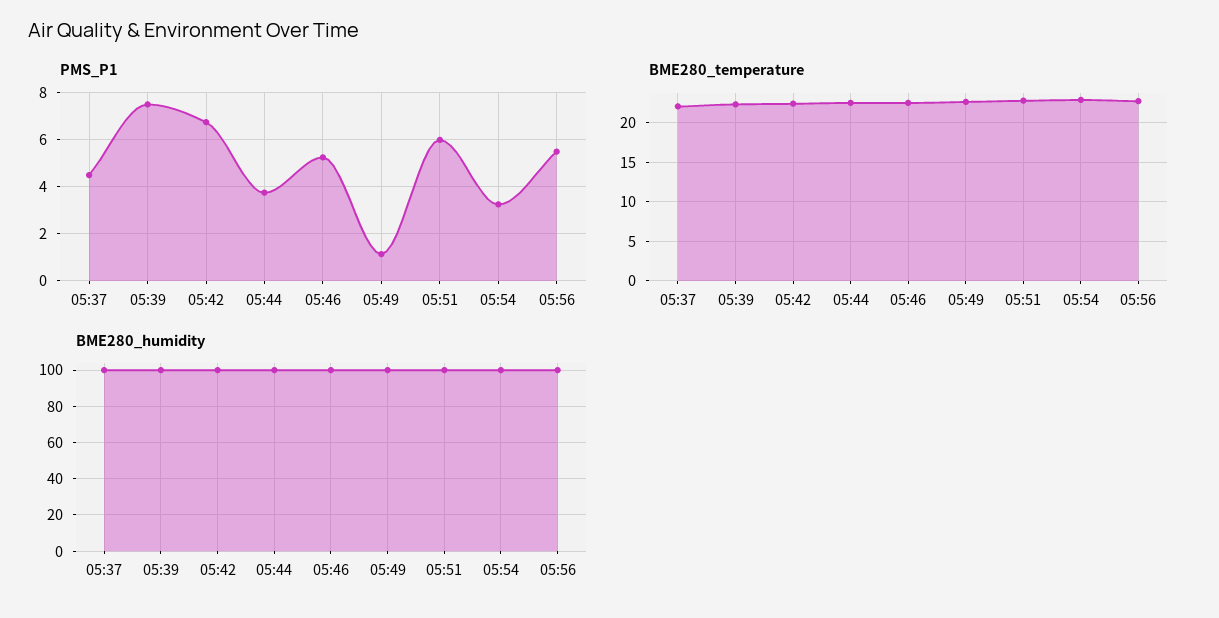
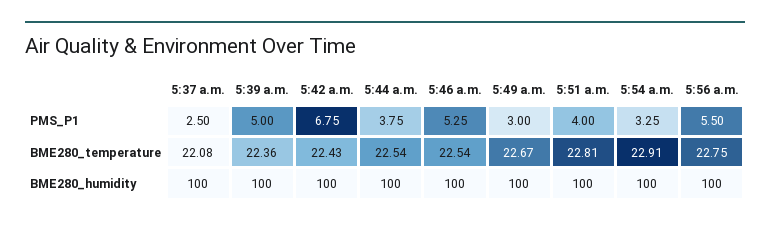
  {
    "PMS_P1": {
-     "05:37": 4.5,
+     "05:37": 2.5,
-     "05:39": 7.5,
+     "05:39": 5,
      "05:42": 6.75,
      "05:44": 3.75,
      "05:46": 5.25,
-     "05:49": 1,
+     "05:49": 3,
-     "05:51": 6,
+     "05:51": 4,
      "05:54": 3.25,
      "05:56": 5.5
    },
    "BME280_temperature": {
      "05:37": 22.08,
      "05:39": 22.36,
      "05:42": 22.43,
      "05:44": 22.54,
      "05:46": 22.54,
      "05:49": 22.67,
      "05:51": 22.81,
      "05:54": 22.91,
      "05:56": 22.75
    },
    "BME280_humidity": {
      "05:37": 100,
      "05:39": 100,
      "05:42": 100,
      "05:44": 100,
      "05:46": 100,
      "05:49": 100,
      "05:51": 100,
      "05:54": 100,
      "05:56": 100
    }
  }

